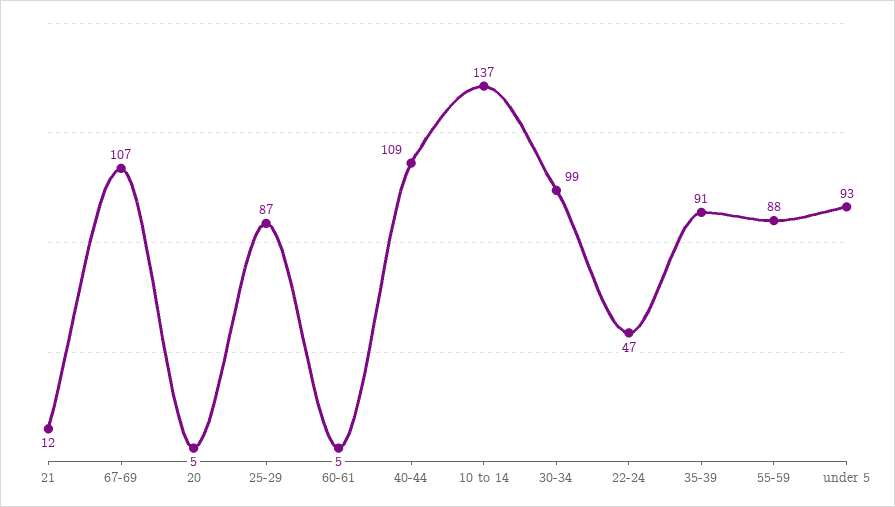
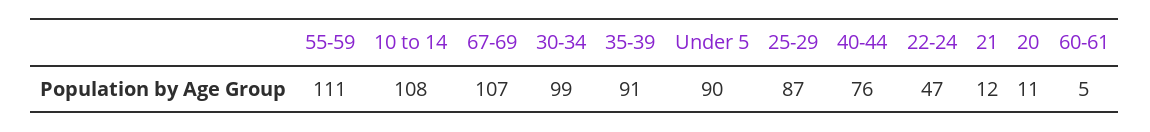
  {
    "21": 12,
    "67-69": 107,
-   "20": 5,
+   "20": 11,
    "25-29": 87,
    "60-61": 5,
-   "40-44": 109,
+   "40-44": 76,
-   "10 to 14": 137,
+   "10 to 14": 108,
    "30-34": 99,
    "22-24": 47,
    "35-39": 91,
-   "55-59": 88,
+   "55-59": 111,
-   "under 5": 93
+   "under 5": 90
  }

